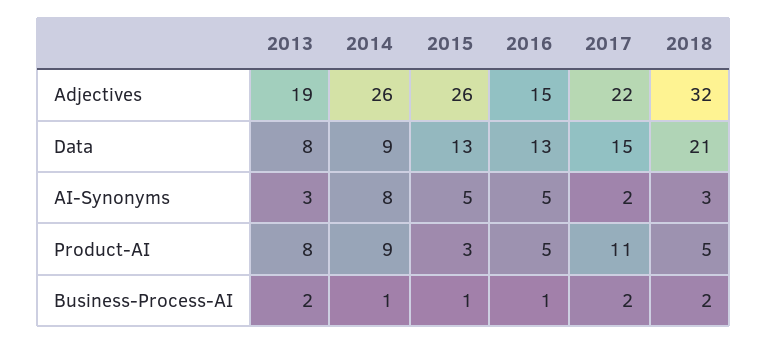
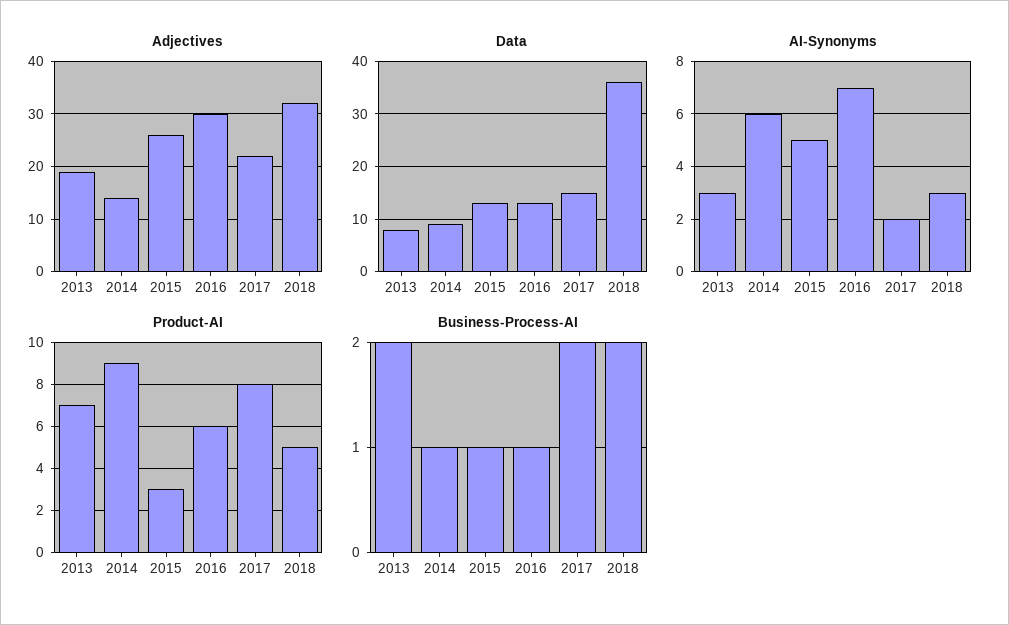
  {
    "Adjectives": {
      "2013": 19,
-     "2014": 26,
+     "2014": 15,
      "2015": 26,
-     "2016": 15,
+     "2016": 30,
      "2017": 22,
      "2018": 32
    },
    "Data": {
      "2013": 8,
      "2014": 9,
      "2015": 13,
      "2016": 13,
      "2017": 15,
-     "2018": 21
+     "2018": 35
    },
    "AI-Synonyms": {
      "2013": 3,
-     "2014": 8,
+     "2014": 6,
      "2015": 5,
-     "2016": 5,
+     "2016": 7,
      "2017": 2,
      "2018": 3
    },
    "Product-AI": {
-     "2013": 8,
+     "2013": 7,
      "2014": 9,
      "2015": 3,
-     "2016": 5,
+     "2016": 6,
-     "2017": 11,
+     "2017": 8,
      "2018": 5
    },
    "Business-Process-AI": {
      "2013": 2,
      "2014": 1,
      "2015": 1,
      "2016": 1,
      "2017": 2,
      "2018": 2
    }
  }

